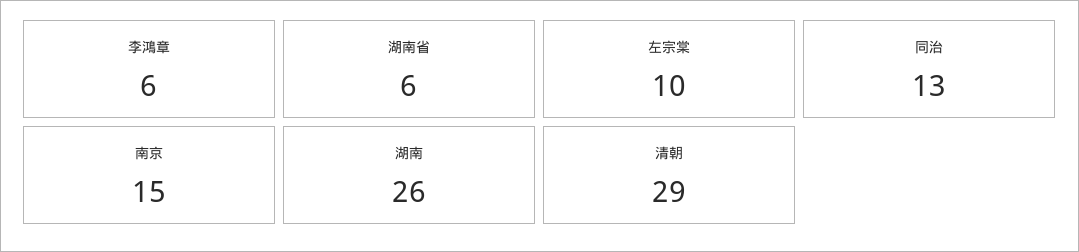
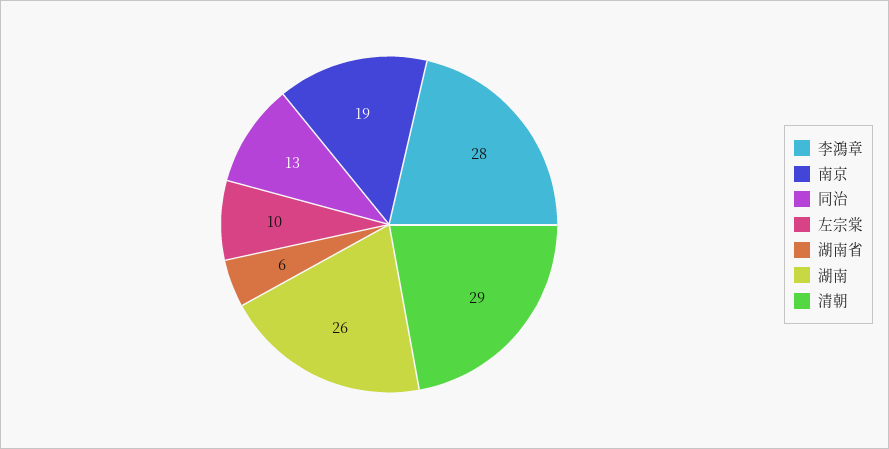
  {
-   "李鴻章": 6,
+   "李鴻章": 28,
    "湖南省": 6,
    "左宗棠": 10,
    "同治": 13,
-   "南京": 15,
+   "南京": 19,
    "湖南": 26,
    "清朝": 29
  }

